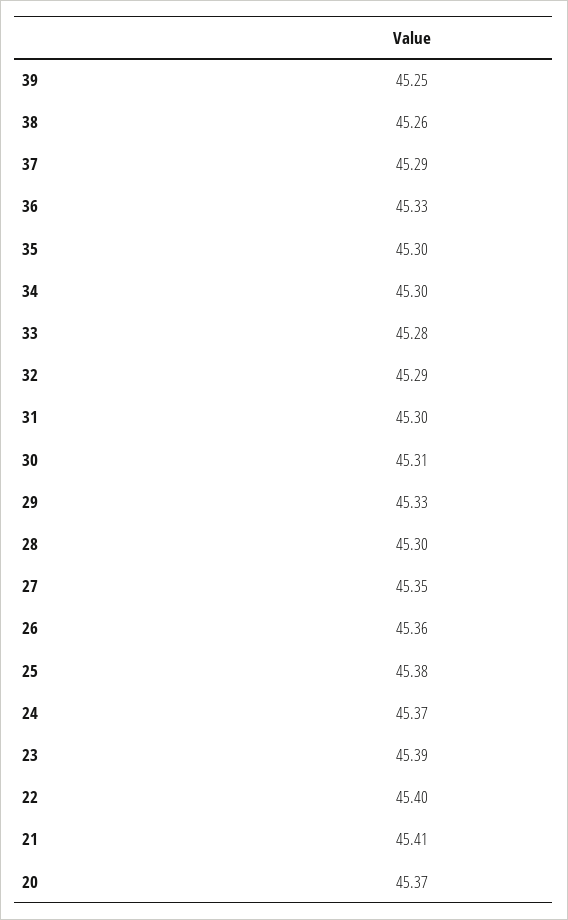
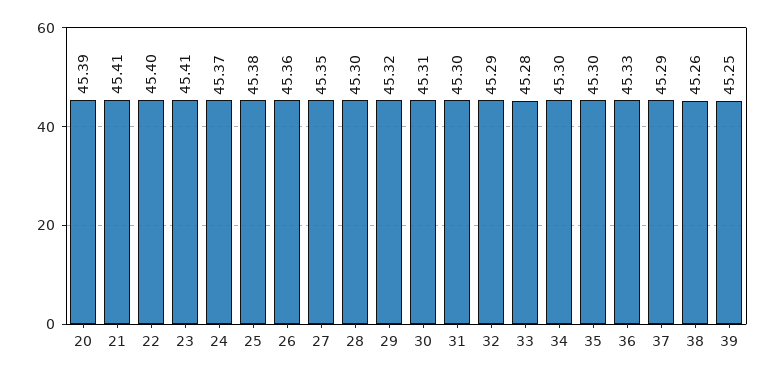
  {
    "39": 45.25,
    "38": 45.26,
    "37": 45.29,
    "36": 45.33,
    "35": 45.3,
    "34": 45.3,
    "33": 45.28,
    "32": 45.29,
    "31": 45.3,
    "30": 45.31,
-   "29": 45.33,
+   "29": 45.32,
    "28": 45.3,
    "27": 45.35,
    "26": 45.36,
    "25": 45.38,
    "24": 45.37,
-   "23": 45.39,
+   "23": 45.41,
    "22": 45.4,
    "21": 45.41,
-   "20": 45.37
+   "20": 45.39
  }

